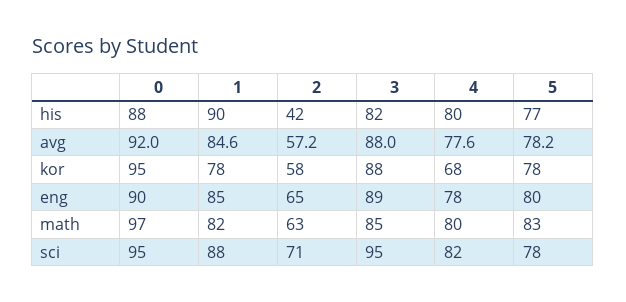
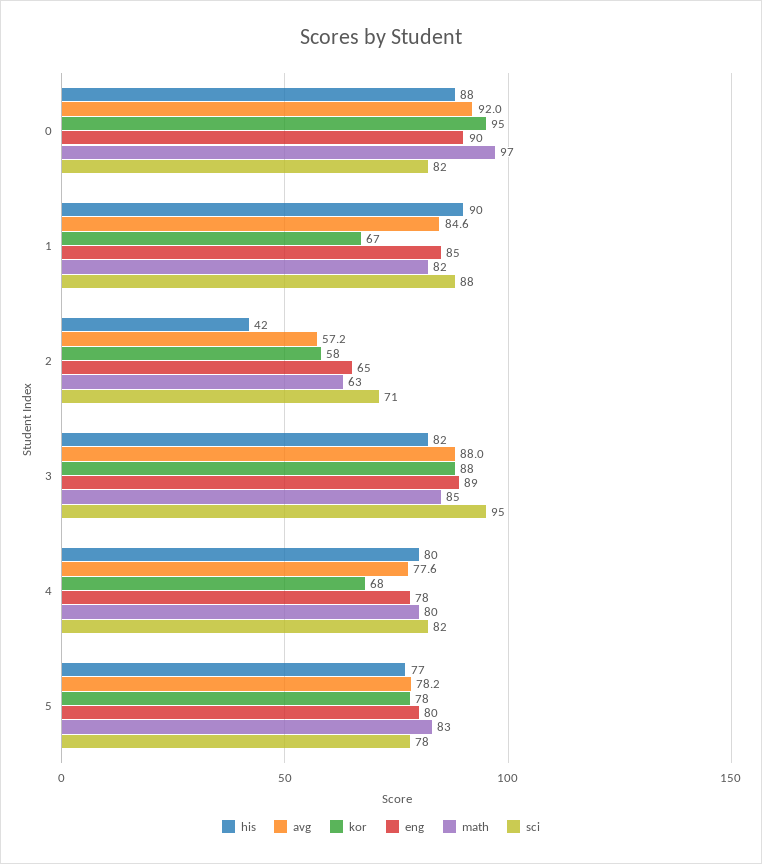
  {
    "his": {
      "0": 88,
      "1": 90,
      "2": 42,
      "3": 82,
      "4": 80,
      "5": 77
    },
    "avg": {
      "0": 92,
      "1": 84.6,
      "2": 57.2,
      "3": 88,
      "4": 77.6,
      "5": 78.2
    },
    "kor": {
      "0": 95,
-     "1": 78,
+     "1": 67,
      "2": 58,
      "3": 88,
      "4": 68,
      "5": 78
    },
    "eng": {
      "0": 90,
      "1": 85,
      "2": 65,
      "3": 89,
      "4": 78,
      "5": 80
    },
    "math": {
      "0": 97,
      "1": 82,
      "2": 63,
      "3": 85,
      "4": 80,
      "5": 83
    },
    "sci": {
-     "0": 95,
+     "0": 82,
      "1": 88,
      "2": 71,
      "3": 95,
      "4": 82,
      "5": 78
    }
  }

